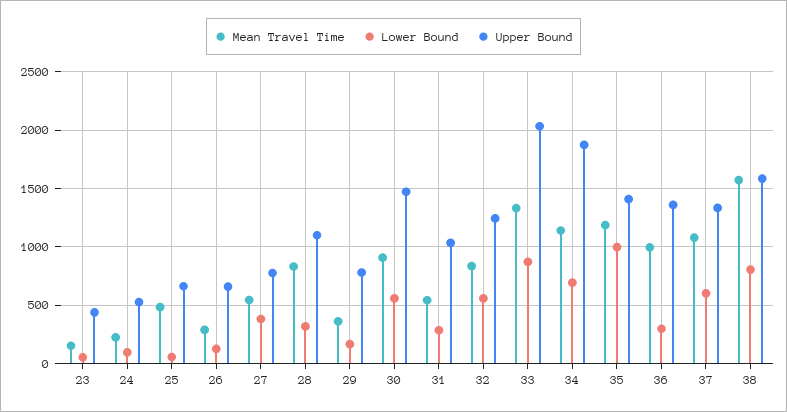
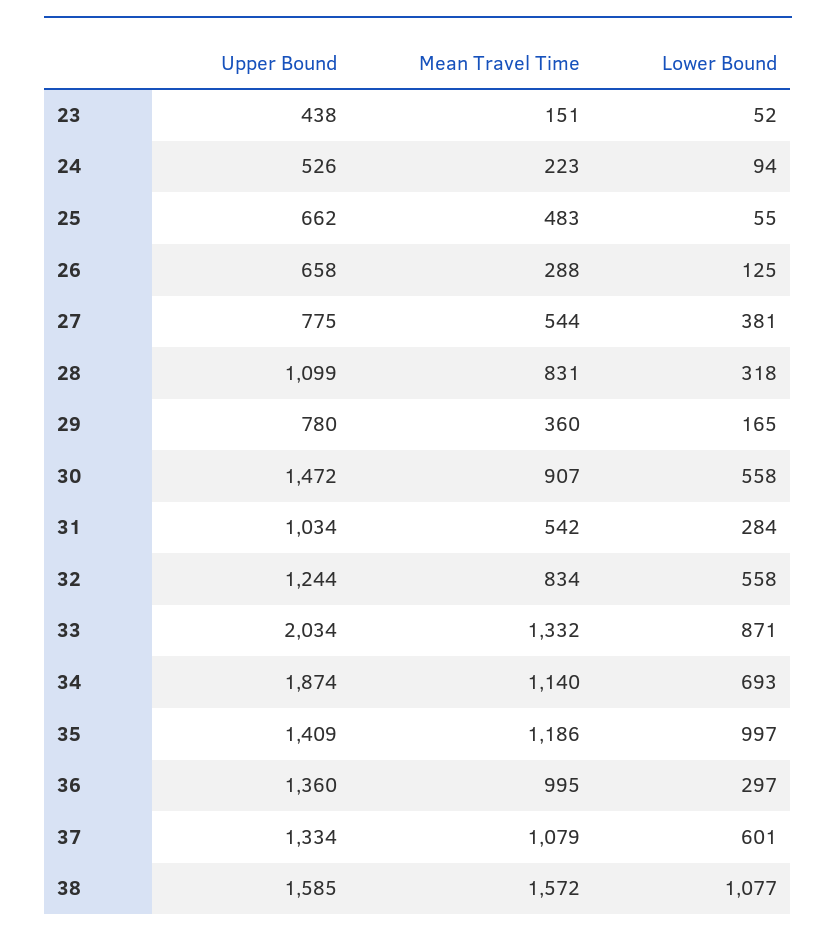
  {
    "Mean Travel Time": {
      "23": 151,
      "24": 223,
      "25": 483,
      "26": 288,
      "27": 544,
      "28": 831,
      "29": 360,
      "30": 907,
      "31": 542,
      "32": 834,
      "33": 1332,
      "34": 1140,
      "35": 1186,
      "36": 995,
      "37": 1079,
      "38": 1572
    },
    "Lower Bound": {
      "23": 52,
      "24": 94,
      "25": 55,
      "26": 125,
      "27": 381,
      "28": 318,
      "29": 165,
      "30": 558,
      "31": 284,
      "32": 558,
      "33": 871,
      "34": 693,
      "35": 997,
      "36": 297,
      "37": 601,
-     "38": 800
+     "38": 1077
    },
    "Upper Bound": {
      "23": 438,
      "24": 526,
      "25": 662,
      "26": 658,
      "27": 775,
      "28": 1099,
      "29": 780,
      "30": 1472,
      "31": 1034,
      "32": 1244,
      "33": 2034,
      "34": 1874,
      "35": 1409,
      "36": 1360,
      "37": 1334,
      "38": 1585
    }
  }

